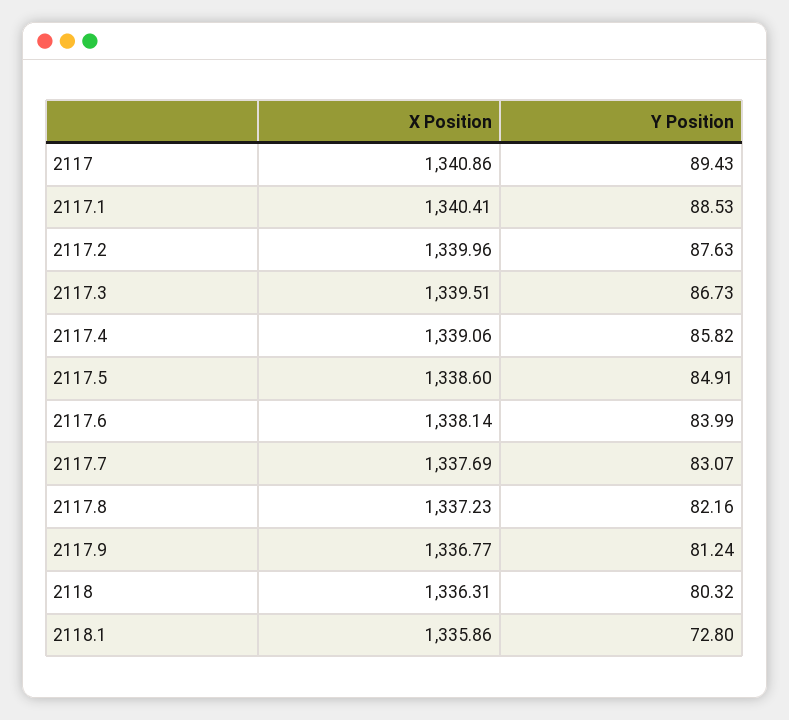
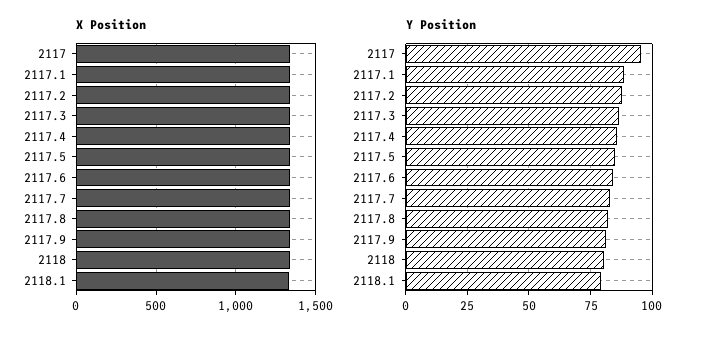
  {
    "X Position": {
      "2117": 1340.86,
      "2117.1": 1340.41,
      "2117.2": 1339.96,
      "2117.3": 1339.51,
      "2117.4": 1339.06,
      "2117.5": 1338.6,
      "2117.6": 1338.14,
      "2117.7": 1337.69,
      "2117.8": 1337.23,
      "2117.9": 1336.77,
      "2118": 1336.31,
      "2118.1": 1335.86
    },
    "Y Position": {
-     "2117": 89.43,
+     "2117": 95,
      "2117.1": 88.53,
      "2117.2": 87.63,
      "2117.3": 86.73,
      "2117.4": 85.82,
      "2117.5": 84.91,
      "2117.6": 83.99,
      "2117.7": 83.07,
      "2117.8": 82.16,
      "2117.9": 81.24,
      "2118": 80.32,
-     "2118.1": 72.8
+     "2118.1": 80
    }
  }

